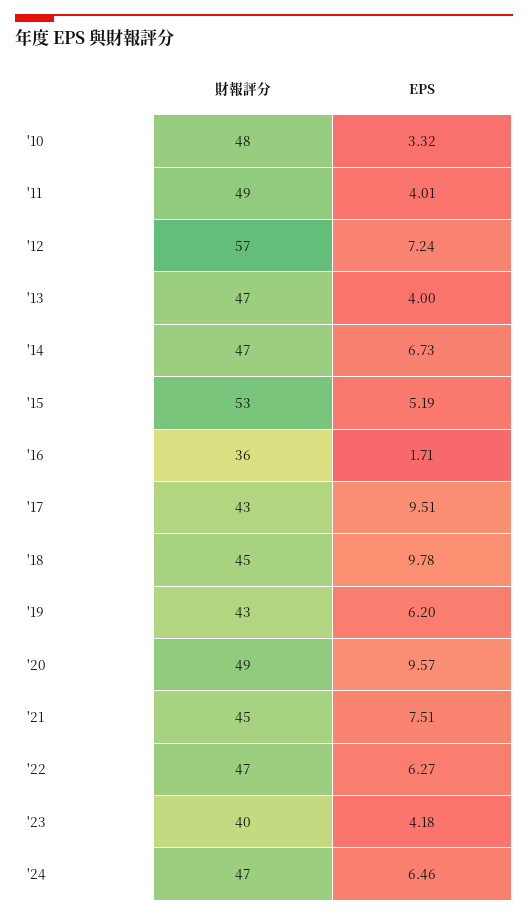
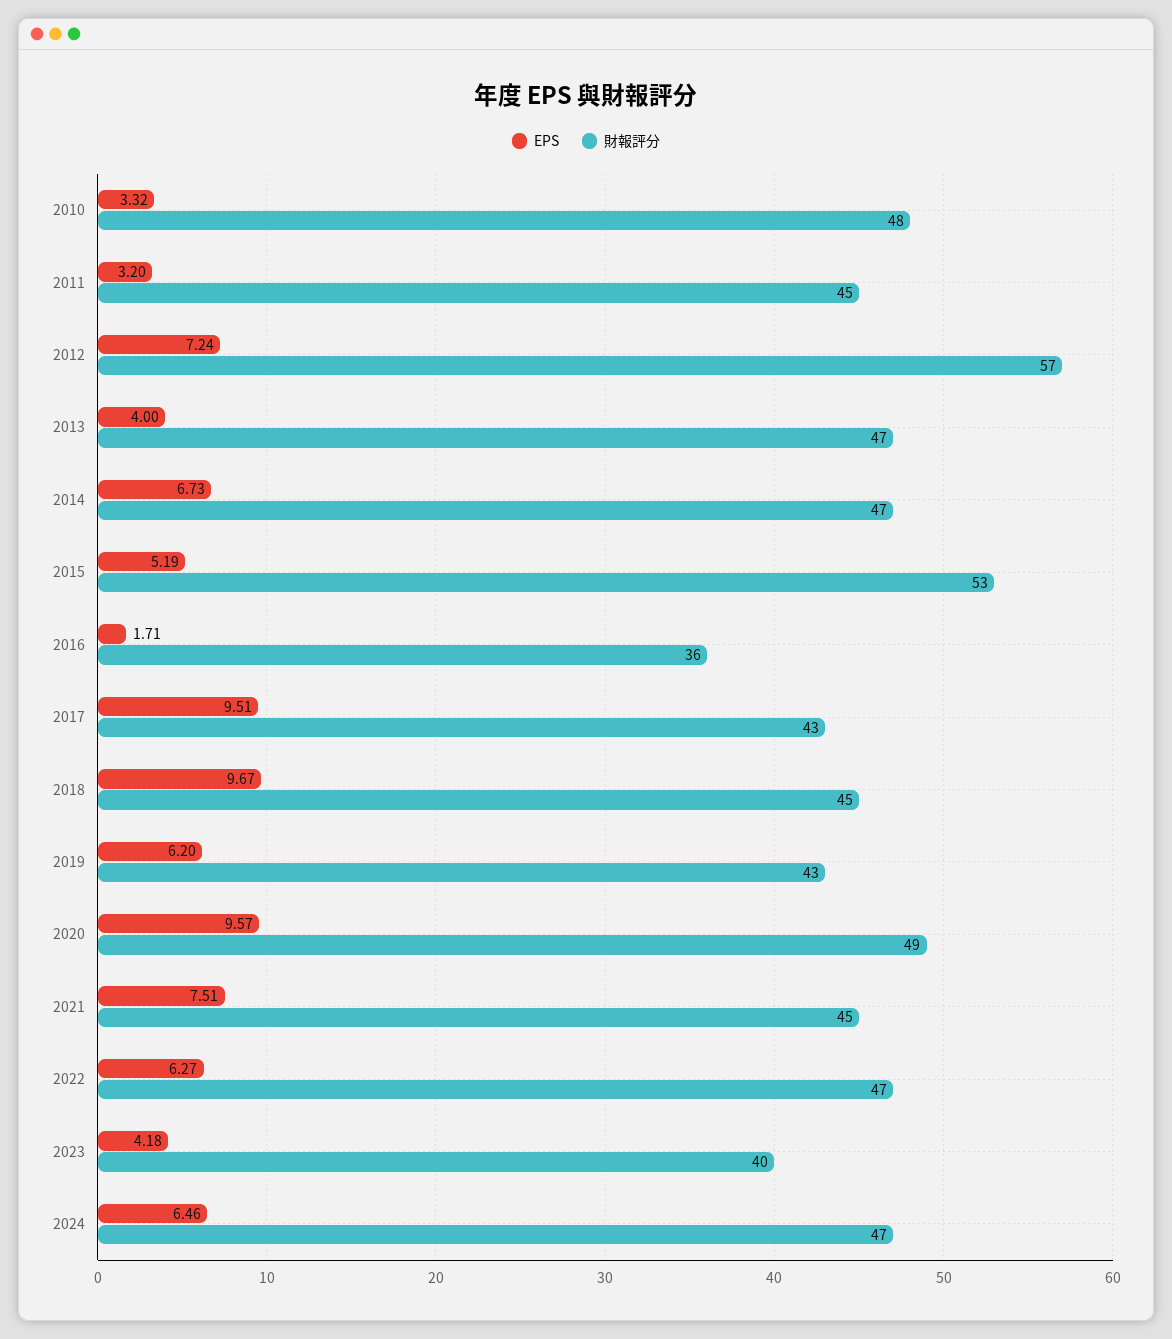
  {
    "財報評分": {
      "'10": 48,
-     "'11": 49,
+     "'11": 45,
      "'12": 57,
      "'13": 47,
      "'14": 47,
      "'15": 53,
      "'16": 36,
      "'17": 43,
      "'18": 45,
      "'19": 43,
      "'20": 49,
      "'21": 45,
      "'22": 47,
      "'23": 40,
      "'24": 47
    },
    "EPS": {
      "'10": 3.32,
-     "'11": 4.01,
+     "'11": 3.2,
      "'12": 7.24,
      "'13": 4,
      "'14": 6.73,
      "'15": 5.19,
      "'16": 1.71,
      "'17": 9.51,
-     "'18": 9.78,
+     "'18": 9.67,
      "'19": 6.2,
      "'20": 9.57,
      "'21": 7.51,
      "'22": 6.27,
      "'23": 4.18,
      "'24": 6.46
    }
  }

